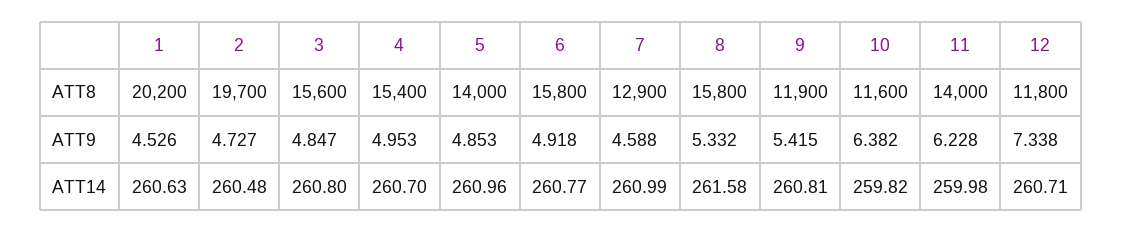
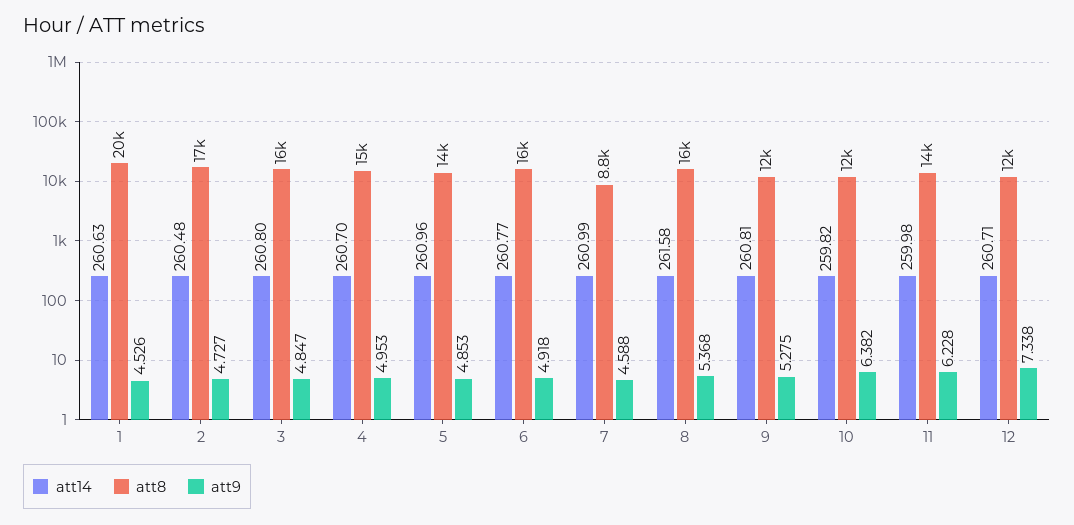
  {
    "ATT8": {
      "1": 20200,
-     "2": 19700,
+     "2": 17000,
      "3": 15600,
      "4": 15400,
      "5": 14000,
      "6": 15800,
-     "7": 12900,
+     "7": 8800,
      "8": 15800,
      "9": 11900,
      "10": 11600,
      "11": 14000,
      "12": 11800
    },
    "ATT9": {
      "1": 4.526,
      "2": 4.727,
      "3": 4.847,
      "4": 4.953,
      "5": 4.853,
      "6": 4.918,
      "7": 4.588,
-     "8": 5.332,
+     "8": 5.368,
-     "9": 5.415,
+     "9": 5.275,
      "10": 6.382,
      "11": 6.228,
      "12": 7.338
    },
    "ATT14": {
      "1": 260.63,
      "2": 260.48,
      "3": 260.8,
      "4": 260.7,
      "5": 260.96,
      "6": 260.77,
      "7": 260.99,
      "8": 261.58,
      "9": 260.81,
      "10": 259.82,
      "11": 259.98,
      "12": 260.71
    }
  }

